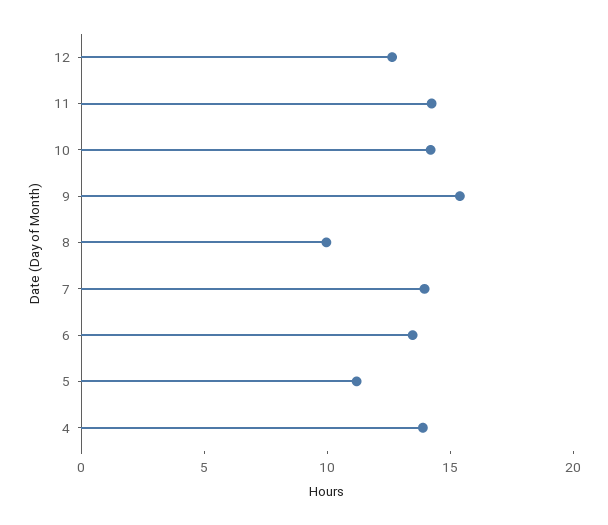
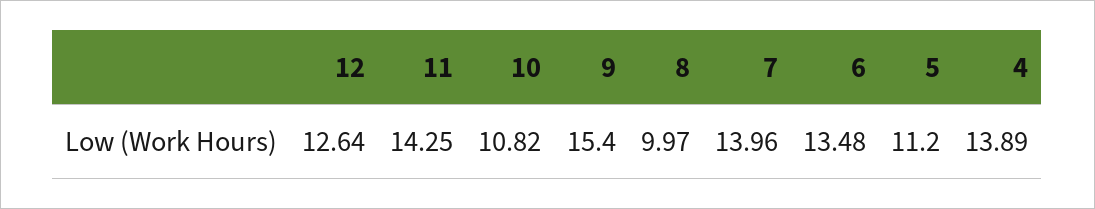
  {
    "12": 12.64,
    "11": 14.25,
-   "10": 14,
+   "10": 10.82,
    "9": 15.4,
    "8": 9.97,
    "7": 13.96,
    "6": 13.48,
    "5": 11.2,
    "4": 13.89
  }

